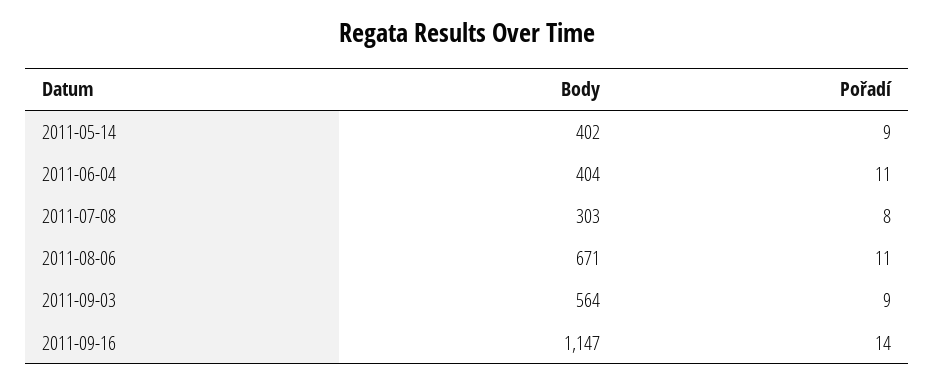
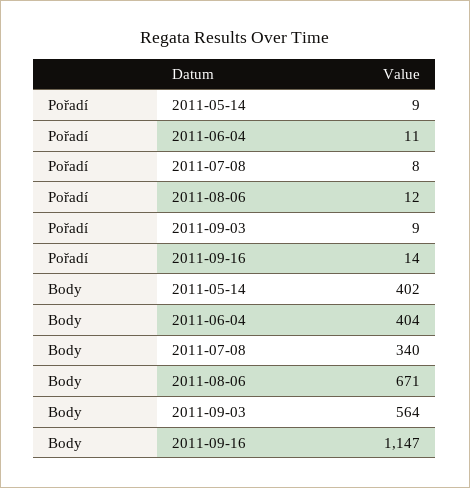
  {
    "Body": {
      "2011-05-14": 402,
      "2011-06-04": 404,
-     "2011-07-08": 303,
+     "2011-07-08": 340,
      "2011-08-06": 671,
      "2011-09-03": 564,
      "2011-09-16": 1147
    },
    "Pořadí": {
      "2011-05-14": 9,
      "2011-06-04": 11,
      "2011-07-08": 8,
-     "2011-08-06": 11,
+     "2011-08-06": 12,
      "2011-09-03": 9,
      "2011-09-16": 14
    }
  }

